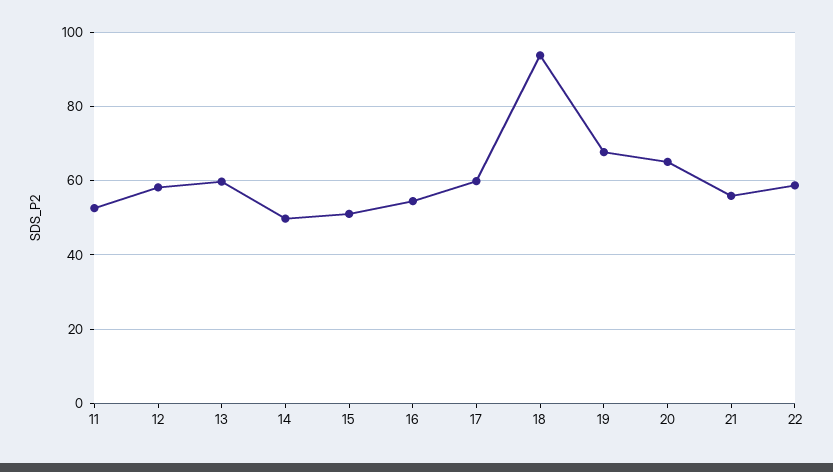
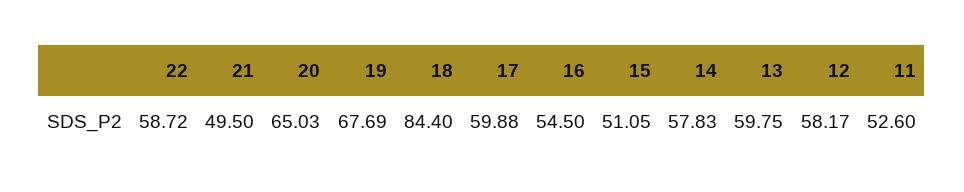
  {
    "11": 52.6,
    "12": 58.17,
    "13": 59.75,
-   "14": 50,
+   "14": 57.83,
    "15": 51.05,
    "16": 54.5,
    "17": 59.88,
-   "18": 94,
+   "18": 84.4,
    "19": 67.69,
    "20": 65.03,
-   "21": 56,
+   "21": 49.5,
    "22": 58.72
  }

